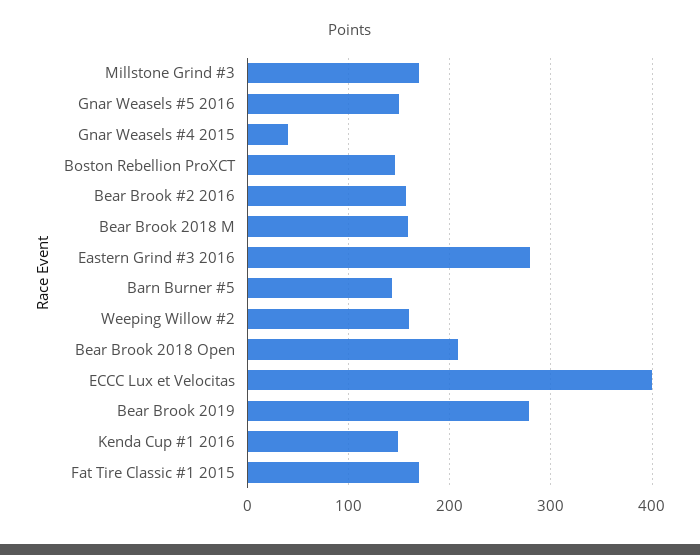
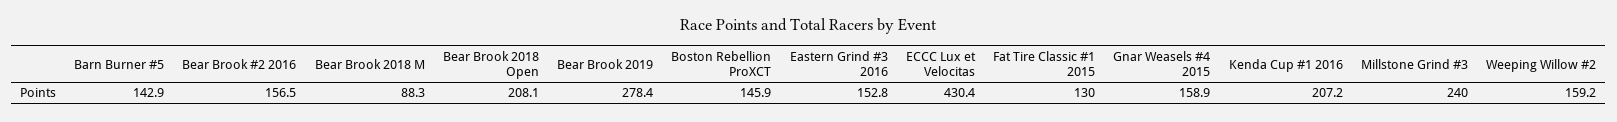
  {
-   "Millstone Grind #3": 170,
+   "Millstone Grind #3": 240,
-   "Gnar Weasels #5 2016": 150,
-   "Gnar Weasels #4 2015": 40,
+   "Gnar Weasels #4 2015": 158.9,
    "Boston Rebellion ProXCT": 145.9,
    "Bear Brook #2 2016": 156.5,
-   "Bear Brook 2018 M": 160,
+   "Bear Brook 2018 M": 88.3,
-   "Eastern Grind #3 2016": 280,
+   "Eastern Grind #3 2016": 152.8,
    "Barn Burner #5": 142.9,
    "Weeping Willow #2": 159.2,
    "Bear Brook 2018 Open": 208.1,
-   "ECCC Lux et Velocitas": 400,
+   "ECCC Lux et Velocitas": 430.4,
    "Bear Brook 2019": 278.4,
-   "Kenda Cup #1 2016": 150,
+   "Kenda Cup #1 2016": 207.2,
-   "Fat Tire Classic #1 2015": 170
+   "Fat Tire Classic #1 2015": 130
  }

